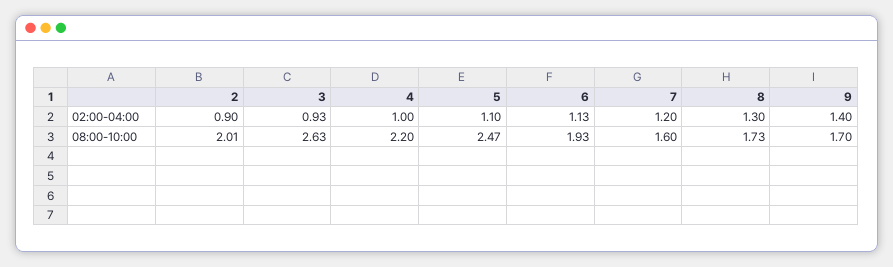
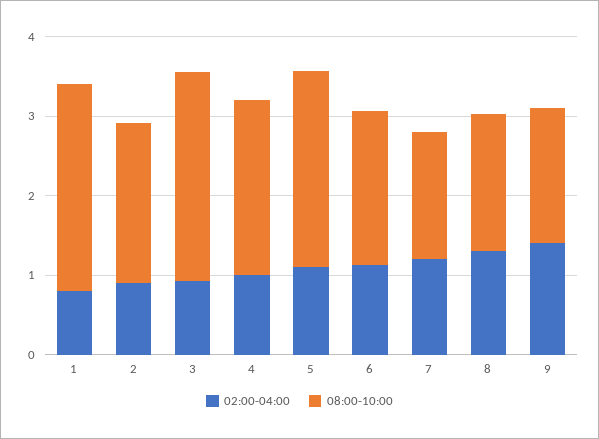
  {
    "02:00-04:00": {
      "2": 0.9,
      "3": 0.93,
      "4": 1,
      "5": 1.1,
      "6": 1.13,
      "7": 1.2,
      "8": 1.3,
-     "9": 1.4
+     "9": 1.4,
+     "1": 0.8
    },
    "08:00-10:00": {
      "2": 2.01,
      "3": 2.63,
      "4": 2.2,
      "5": 2.47,
      "6": 1.93,
      "7": 1.6,
      "8": 1.73,
-     "9": 1.7
+     "9": 1.7,
+     "1": 2.6
    }
  }

